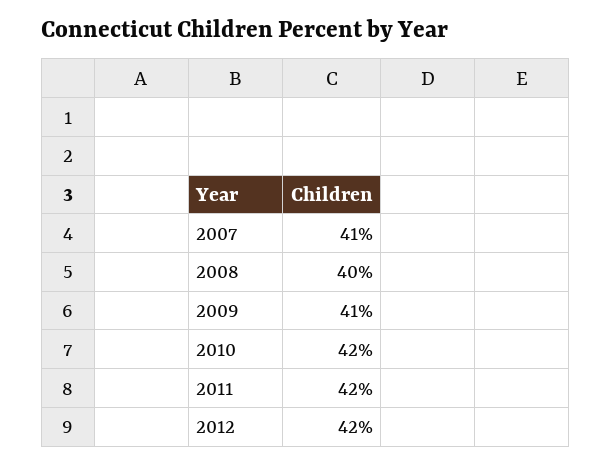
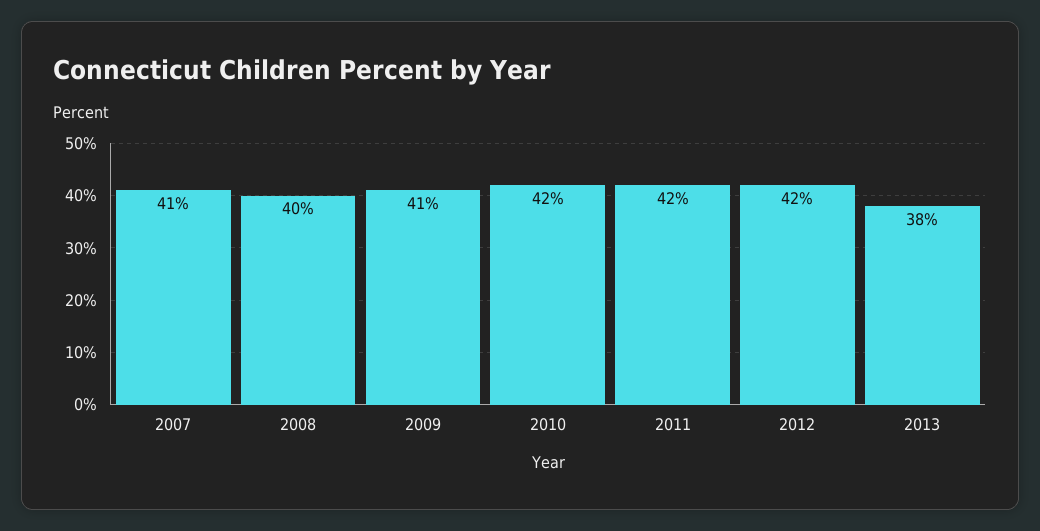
  {
    "2007": 41,
    "2008": 40,
    "2009": 41,
    "2010": 42,
    "2011": 42,
-   "2012": 42
+   "2012": 42,
+   "2013": 38
  }

